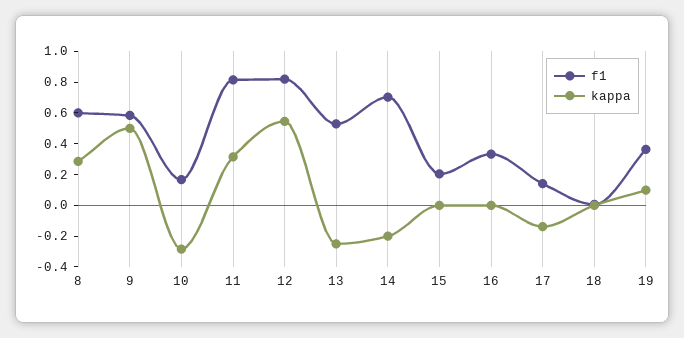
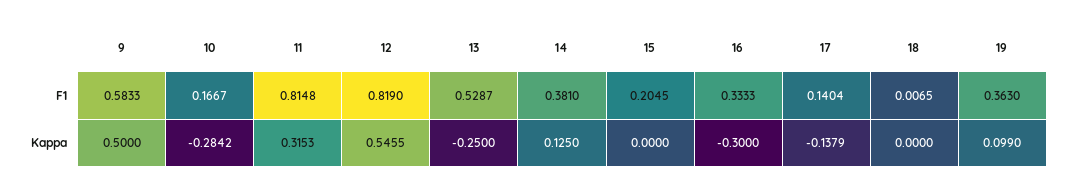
  {
    "f1": {
-     "8": 0.6,
      "9": 0.5833,
      "10": 0.1667,
      "11": 0.8148,
      "12": 0.819,
      "13": 0.5287,
-     "14": 0.7,
+     "14": 0.381,
      "15": 0.2045,
      "16": 0.3333,
      "17": 0.1404,
      "18": 0.0065,
      "19": 0.363
    },
    "kappa": {
-     "8": 0.3,
      "9": 0.5,
      "10": -0.2842,
      "11": 0.3153,
      "12": 0.5455,
      "13": -0.25,
-     "14": -0.2,
+     "14": 0.125,
      "15": 0,
-     "16": 0,
+     "16": -0.3,
      "17": -0.1379,
      "18": 0,
      "19": 0.099
    }
  }

